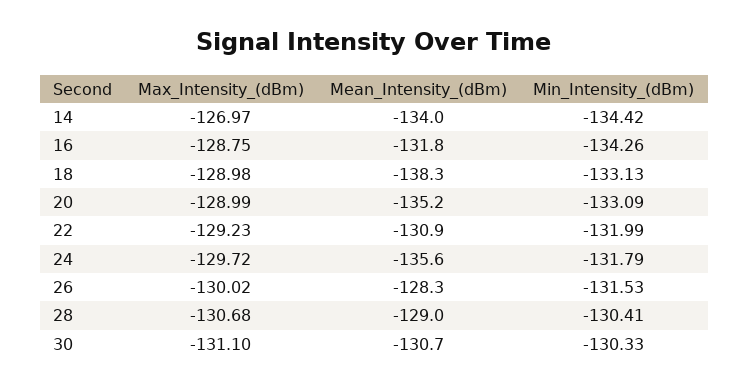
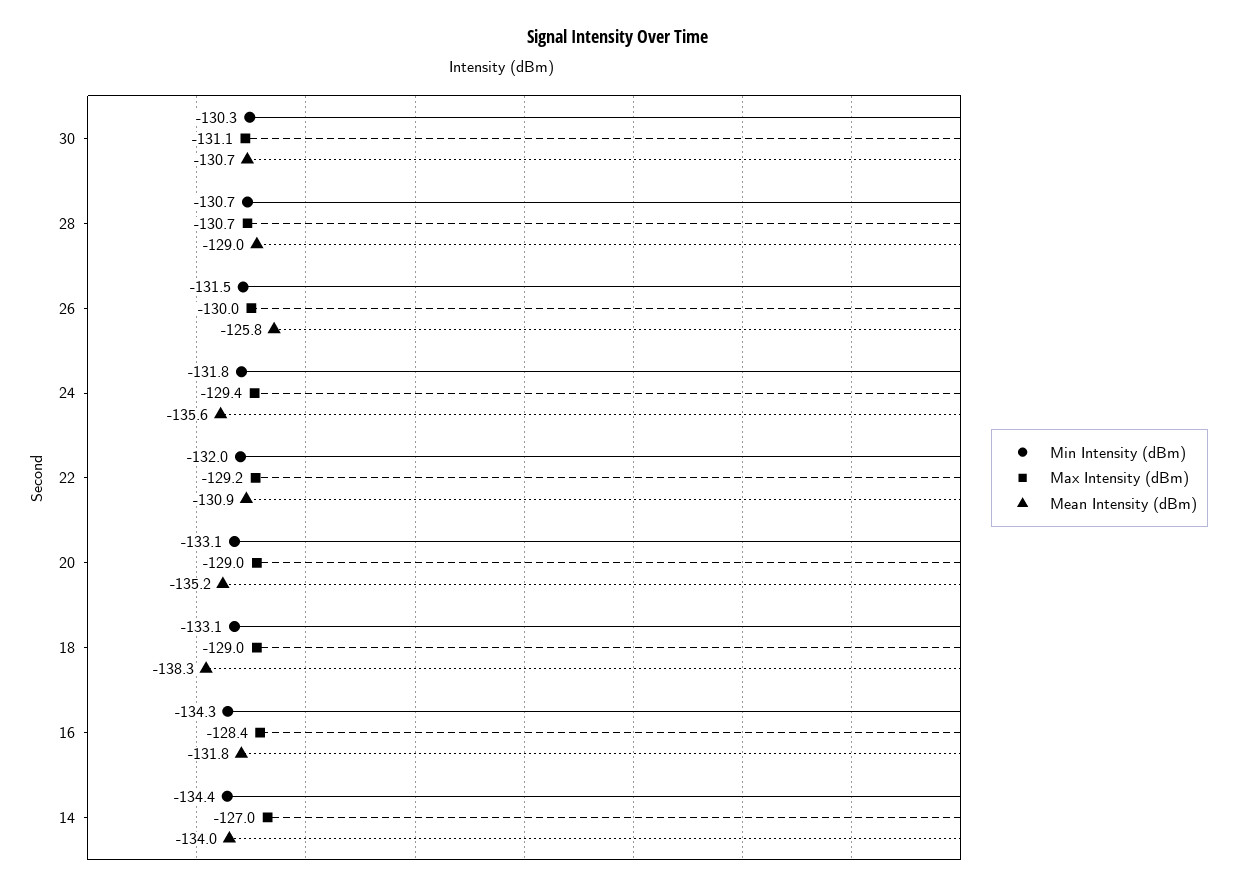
  {
    "Max_Intensity_(dBm)": {
      "14": -126.97,
-     "16": -128.75,
+     "16": -128.4,
      "18": -128.98,
      "20": -128.99,
      "22": -129.23,
-     "24": -129.72,
+     "24": -129.4,
      "26": -130.02,
      "28": -130.68,
      "30": -131.1
    },
    "Mean_Intensity_(dBm)": {
      "14": -134,
      "16": -131.8,
      "18": -138.3,
      "20": -135.2,
      "22": -130.9,
      "24": -135.6,
-     "26": -128.3,
+     "26": -125.8,
      "28": -129,
      "30": -130.7
    },
    "Min_Intensity_(dBm)": {
      "14": -134.42,
      "16": -134.26,
      "18": -133.13,
      "20": -133.09,
      "22": -131.99,
      "24": -131.79,
      "26": -131.53,
-     "28": -130.41,
+     "28": -130.7,
      "30": -130.33
    }
  }

